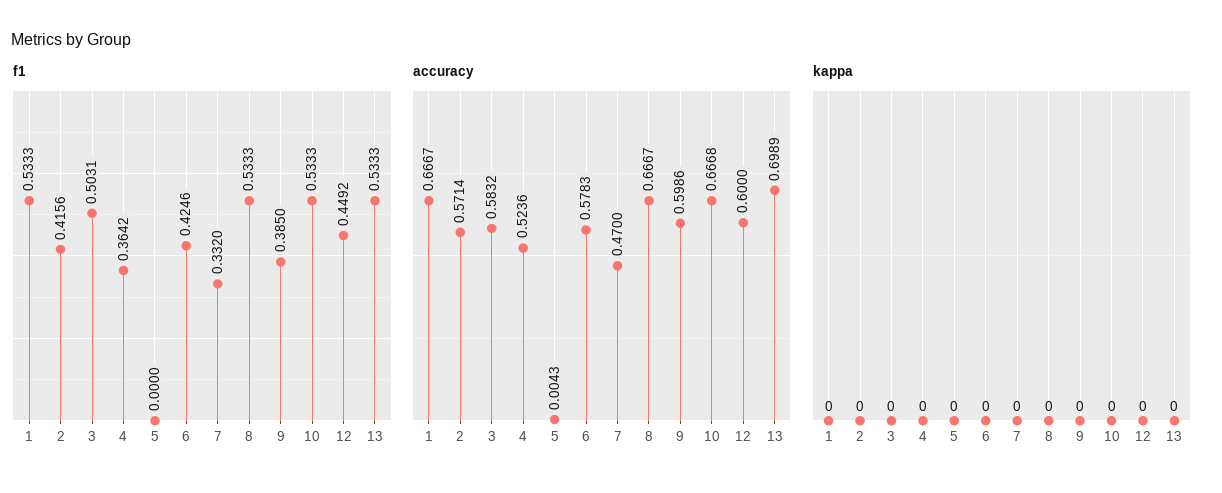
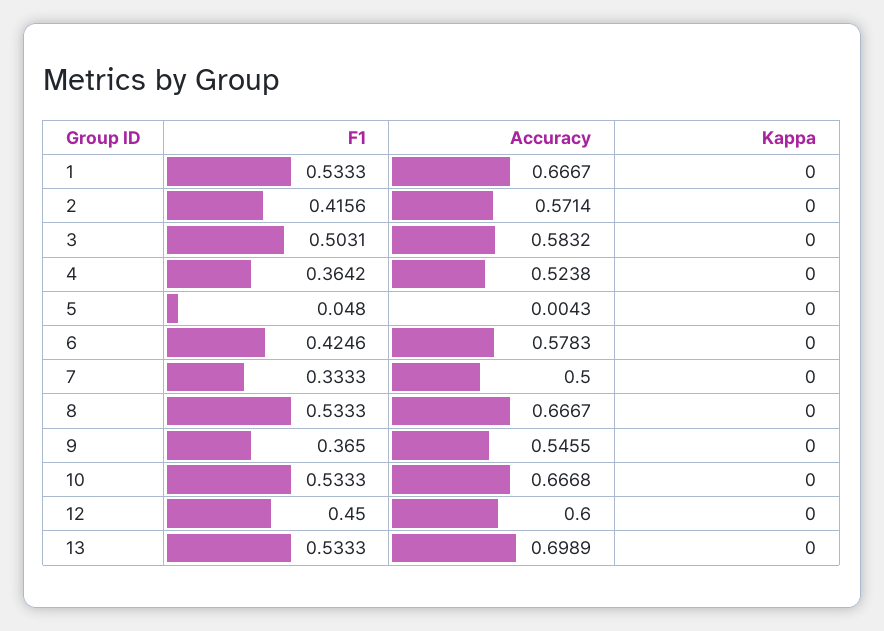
  {
    "f1": {
      "1": 0.5333,
      "2": 0.4156,
      "3": 0.5031,
      "4": 0.3642,
-     "5": 0,
+     "5": 0.048,
      "6": 0.4246,
-     "7": 0.332,
+     "7": 0.3333,
      "8": 0.5333,
-     "9": 0.385,
+     "9": 0.365,
      "10": 0.5333,
-     "12": 0.4492,
+     "12": 0.45,
      "13": 0.5333
    },
    "accuracy": {
      "1": 0.6667,
      "2": 0.5714,
      "3": 0.5832,
-     "4": 0.5236,
+     "4": 0.5238,
      "5": 0.0043,
      "6": 0.5783,
-     "7": 0.47,
+     "7": 0.5,
      "8": 0.6667,
-     "9": 0.5986,
+     "9": 0.5455,
      "10": 0.6668,
      "12": 0.6,
      "13": 0.6989
    },
    "kappa": {
      "1": 0,
      "2": 0,
      "3": 0,
      "4": 0,
      "5": 0,
      "6": 0,
      "7": 0,
      "8": 0,
      "9": 0,
      "10": 0,
      "12": 0,
      "13": 0
    }
  }

